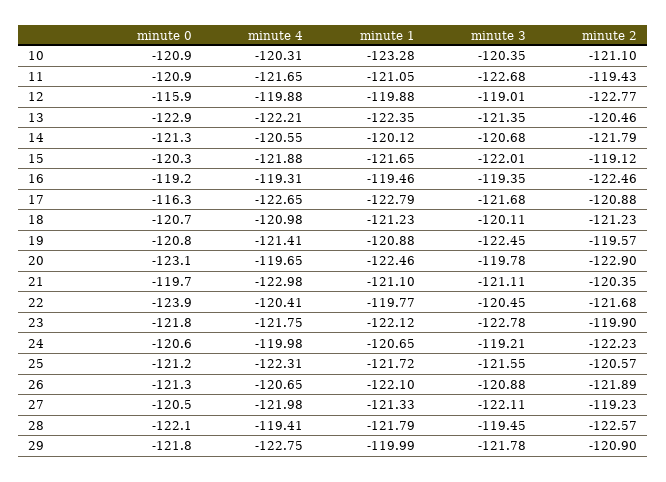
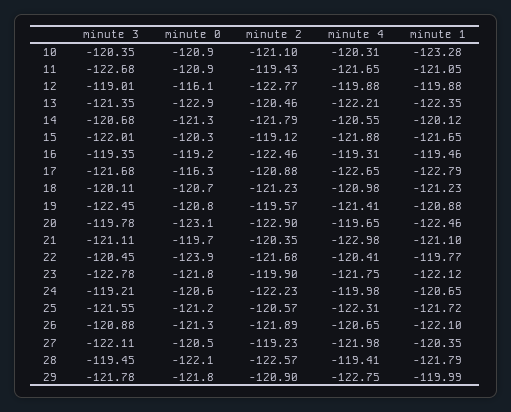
  {
    "minute 0": {
      "10": -120.9,
      "11": -120.9,
-     "12": -115.9,
+     "12": -116.1,
      "13": -122.9,
      "14": -121.3,
      "15": -120.3,
      "16": -119.2,
      "17": -116.3,
      "18": -120.7,
      "19": -120.8,
      "20": -123.1,
      "21": -119.7,
      "22": -123.9,
      "23": -121.8,
      "24": -120.6,
      "25": -121.2,
      "26": -121.3,
      "27": -120.5,
      "28": -122.1,
      "29": -121.8
    },
    "minute 4": {
      "10": -120.31,
      "11": -121.65,
      "12": -119.88,
      "13": -122.21,
      "14": -120.55,
      "15": -121.88,
      "16": -119.31,
      "17": -122.65,
      "18": -120.98,
      "19": -121.41,
      "20": -119.65,
      "21": -122.98,
      "22": -120.41,
      "23": -121.75,
      "24": -119.98,
      "25": -122.31,
      "26": -120.65,
      "27": -121.98,
      "28": -119.41,
      "29": -122.75
    },
    "minute 1": {
      "10": -123.28,
      "11": -121.05,
      "12": -119.88,
      "13": -122.35,
      "14": -120.12,
      "15": -121.65,
      "16": -119.46,
      "17": -122.79,
      "18": -121.23,
      "19": -120.88,
      "20": -122.46,
      "21": -121.1,
      "22": -119.77,
      "23": -122.12,
      "24": -120.65,
      "25": -121.72,
      "26": -122.1,
-     "27": -121.33,
+     "27": -120.35,
      "28": -121.79,
      "29": -119.99
    },
    "minute 3": {
      "10": -120.35,
      "11": -122.68,
      "12": -119.01,
      "13": -121.35,
      "14": -120.68,
      "15": -122.01,
      "16": -119.35,
      "17": -121.68,
      "18": -120.11,
      "19": -122.45,
      "20": -119.78,
      "21": -121.11,
      "22": -120.45,
      "23": -122.78,
      "24": -119.21,
      "25": -121.55,
      "26": -120.88,
      "27": -122.11,
      "28": -119.45,
      "29": -121.78
    },
    "minute 2": {
      "10": -121.1,
      "11": -119.43,
      "12": -122.77,
      "13": -120.46,
      "14": -121.79,
      "15": -119.12,
      "16": -122.46,
      "17": -120.88,
      "18": -121.23,
      "19": -119.57,
      "20": -122.9,
      "21": -120.35,
      "22": -121.68,
      "23": -119.9,
      "24": -122.23,
      "25": -120.57,
      "26": -121.89,
      "27": -119.23,
      "28": -122.57,
      "29": -120.9
    }
  }

